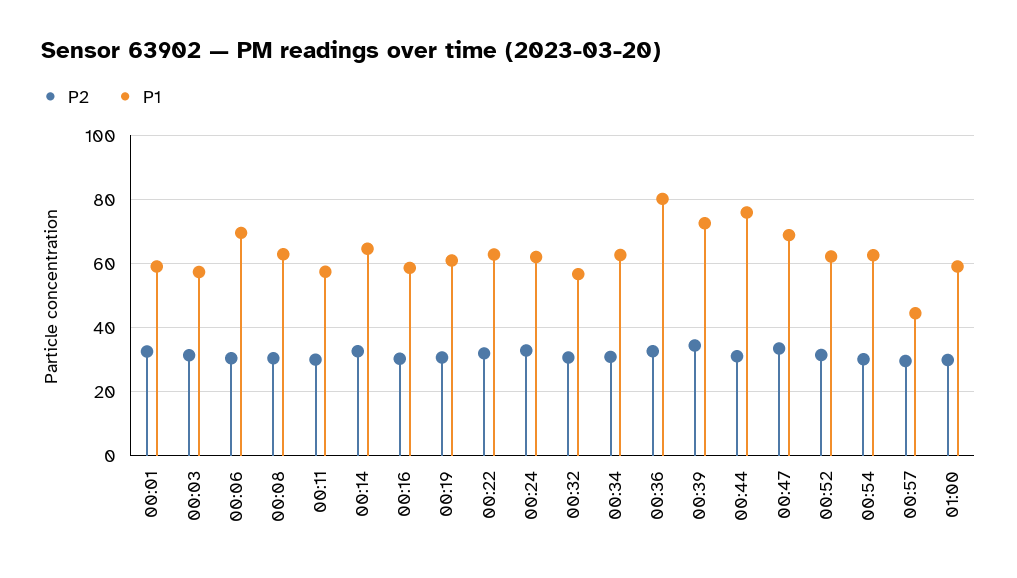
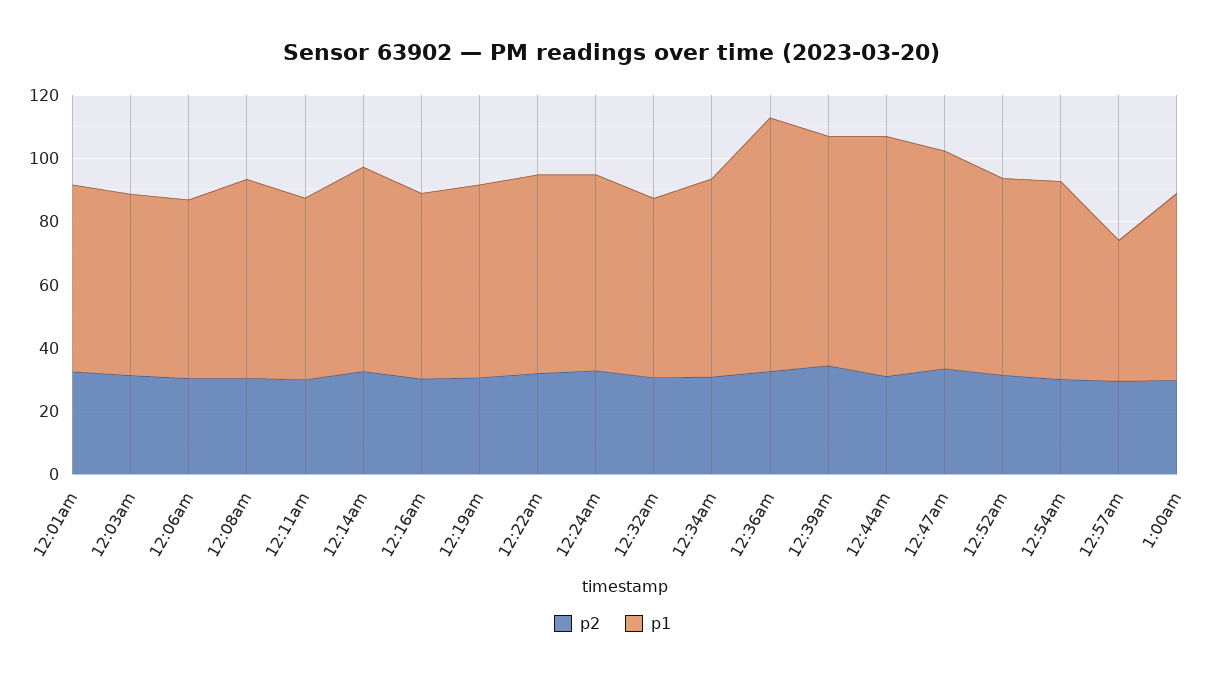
  {
    "P2": {
      "00:01": 32,
      "00:03": 32,
      "00:06": 30,
      "00:08": 30,
      "00:11": 30,
      "00:14": 32,
      "00:16": 30,
      "00:19": 30,
      "00:22": 32,
      "00:24": 32,
      "00:32": 30,
      "00:34": 30,
      "00:36": 32,
      "00:39": 34,
      "00:44": 32,
      "00:47": 34,
      "00:52": 32,
      "00:54": 30,
      "00:57": 30,
      "01:00": 30
    },
    "P1": {
      "00:01": 60,
      "00:03": 58,
-     "00:06": 70,
+     "00:06": 55,
      "00:08": 62,
      "00:11": 58,
      "00:14": 64,
      "00:16": 58,
      "00:19": 60,
      "00:22": 62,
      "00:24": 62,
      "00:32": 56,
      "00:34": 62,
      "00:36": 80,
      "00:39": 72,
      "00:44": 76,
      "00:47": 68,
      "00:52": 62,
      "00:54": 62,
      "00:57": 44,
      "01:00": 60
    }
  }

